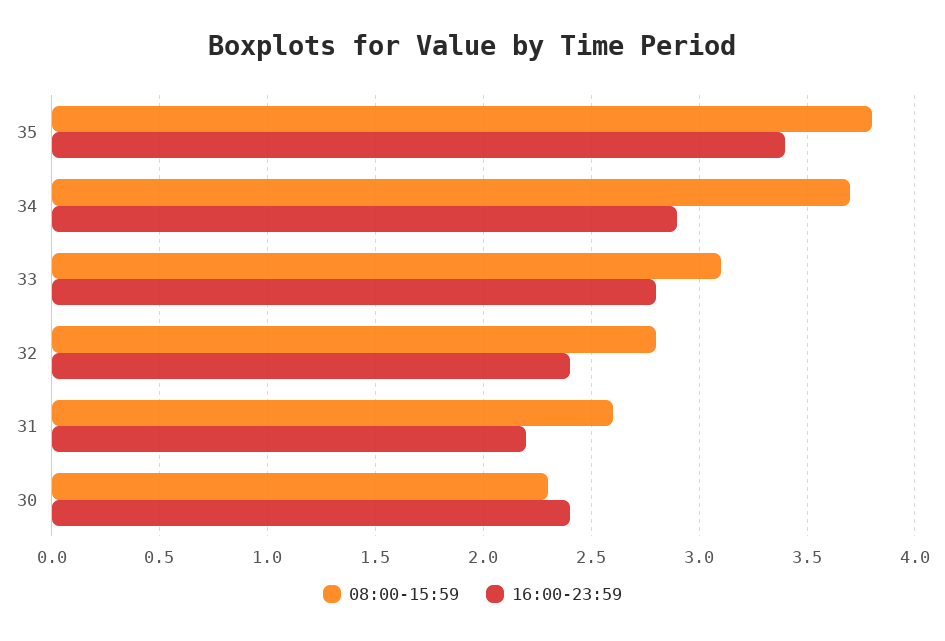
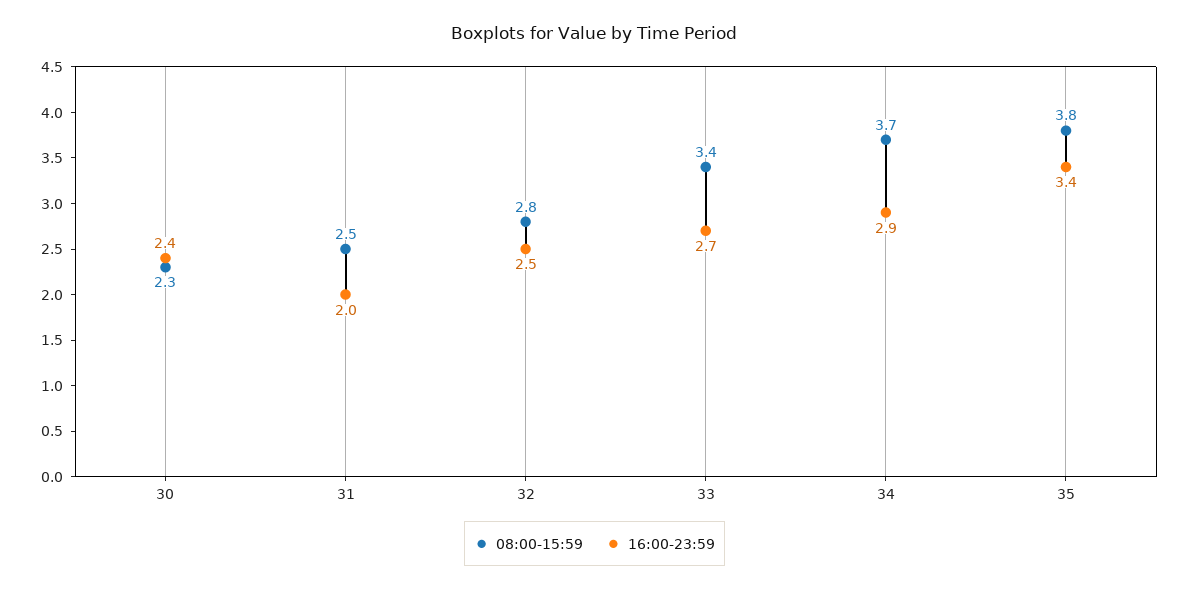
  {
    "08:00-15:59": {
      "35": 3.8,
      "34": 3.7,
-     "33": 3.1,
+     "33": 3.4,
      "32": 2.8,
-     "31": 2.6,
+     "31": 2.5,
      "30": 2.3
    },
    "16:00-23:59": {
      "35": 3.4,
      "34": 2.9,
-     "33": 2.8,
+     "33": 2.7,
-     "32": 2.4,
+     "32": 2.5,
-     "31": 2.2,
+     "31": 2,
      "30": 2.4
    }
  }

